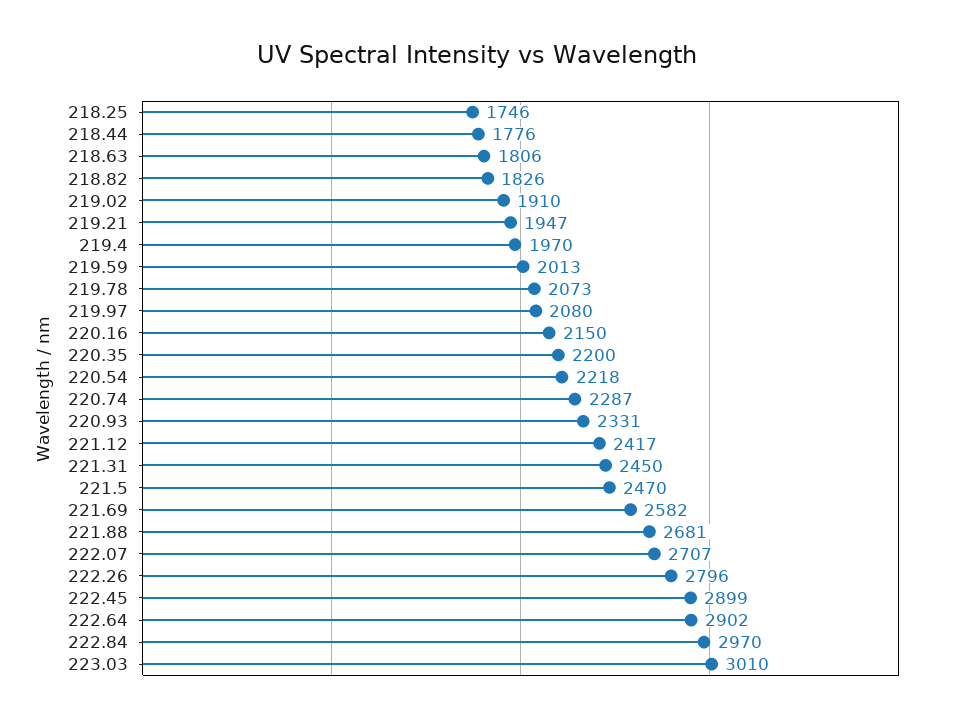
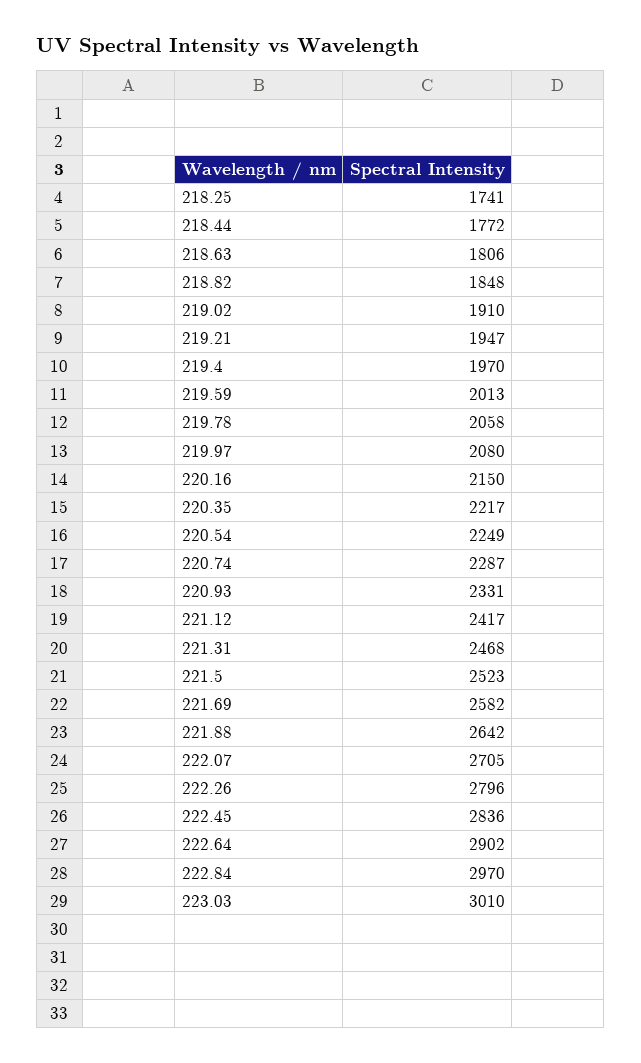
  {
-   "218.25": 1746,
+   "218.25": 1741,
-   "218.44": 1776,
+   "218.44": 1772,
    "218.63": 1806,
-   "218.82": 1826,
+   "218.82": 1848,
    "219.02": 1910,
    "219.21": 1947,
    "219.4": 1970,
    "219.59": 2013,
-   "219.78": 2073,
+   "219.78": 2058,
    "219.97": 2080,
    "220.16": 2150,
-   "220.35": 2200,
+   "220.35": 2217,
-   "220.54": 2218,
+   "220.54": 2249,
    "220.74": 2287,
    "220.93": 2331,
    "221.12": 2417,
-   "221.31": 2450,
+   "221.31": 2468,
-   "221.5": 2470,
+   "221.5": 2523,
    "221.69": 2582,
-   "221.88": 2681,
+   "221.88": 2642,
-   "222.07": 2707,
+   "222.07": 2705,
    "222.26": 2796,
-   "222.45": 2899,
+   "222.45": 2836,
    "222.64": 2902,
    "222.84": 2970,
    "223.03": 3010
  }

